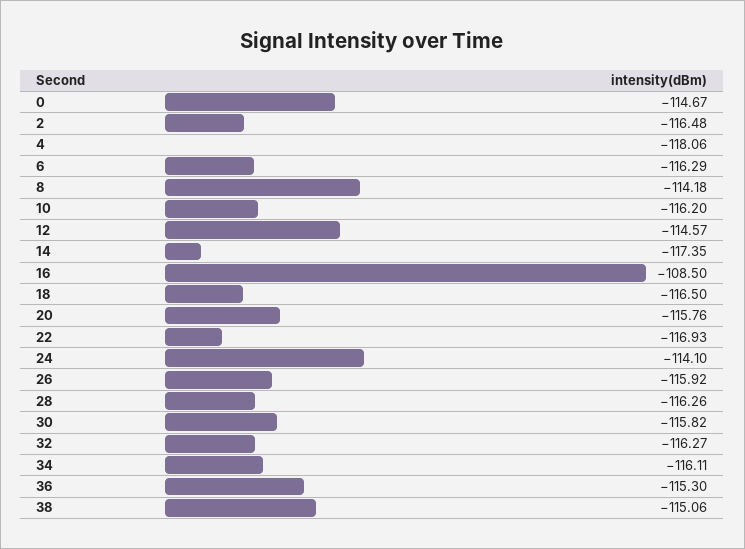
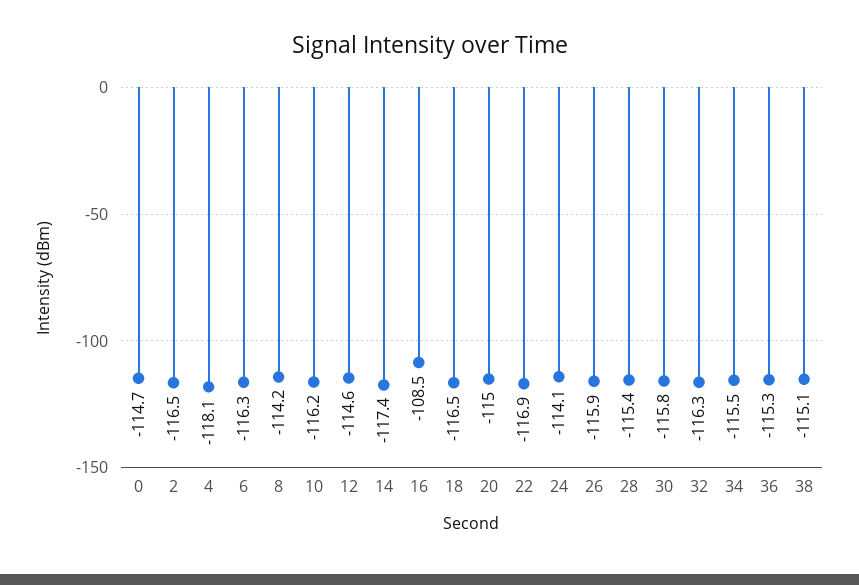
  {
    "0": -114.67,
    "2": -116.48,
    "4": -118.06,
    "6": -116.29,
    "8": -114.18,
    "10": -116.2,
    "12": -114.57,
    "14": -117.35,
    "16": -108.5,
    "18": -116.5,
-   "20": -115.76,
+   "20": -115,
    "22": -116.93,
    "24": -114.1,
    "26": -115.92,
-   "28": -116.26,
+   "28": -115.4,
    "30": -115.82,
    "32": -116.27,
-   "34": -116.11,
+   "34": -115.5,
    "36": -115.3,
    "38": -115.06
  }

